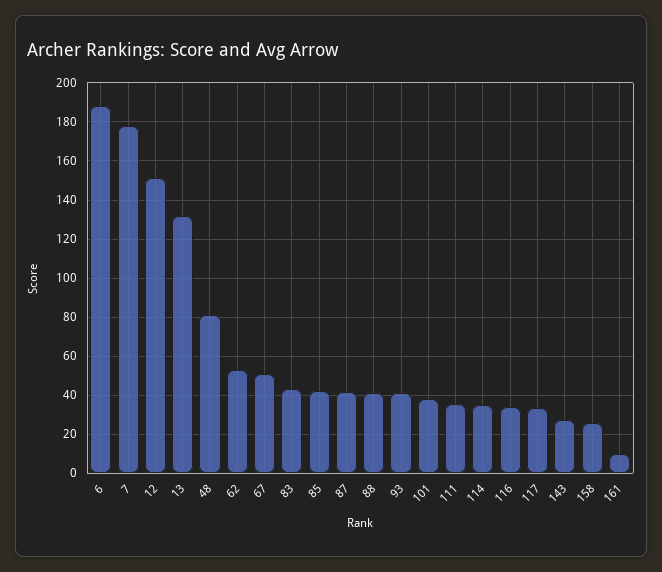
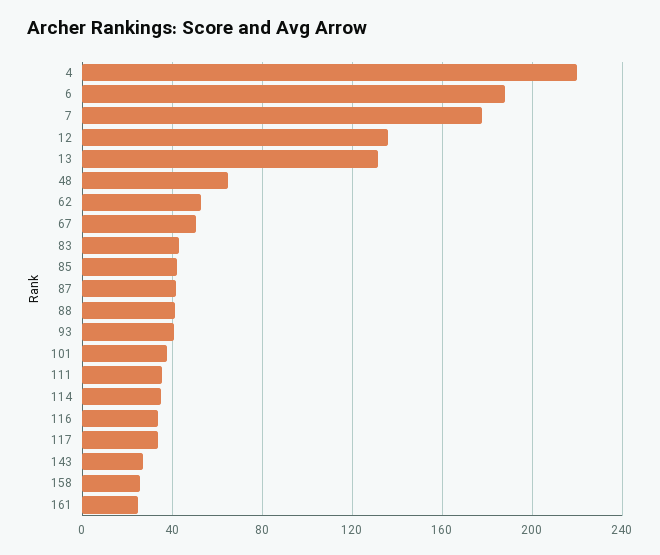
  {
    "6": 190,
    "7": 180,
-   "12": 150,
+   "12": 135,
    "13": 130,
-   "48": 80,
+   "48": 65,
    "62": 55,
    "67": 50,
    "83": 45,
    "85": 40,
    "87": 40,
    "88": 40,
    "93": 40,
    "101": 40,
    "111": 35,
    "114": 35,
    "116": 35,
    "117": 35,
    "143": 25,
    "158": 25,
-   "161": 10
+   "161": 25,
+   "4": 220
  }

